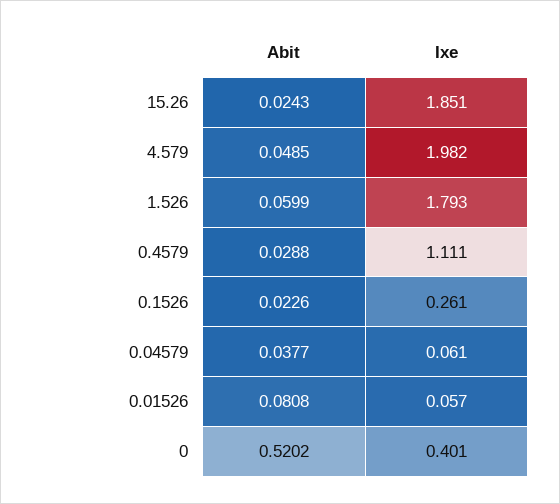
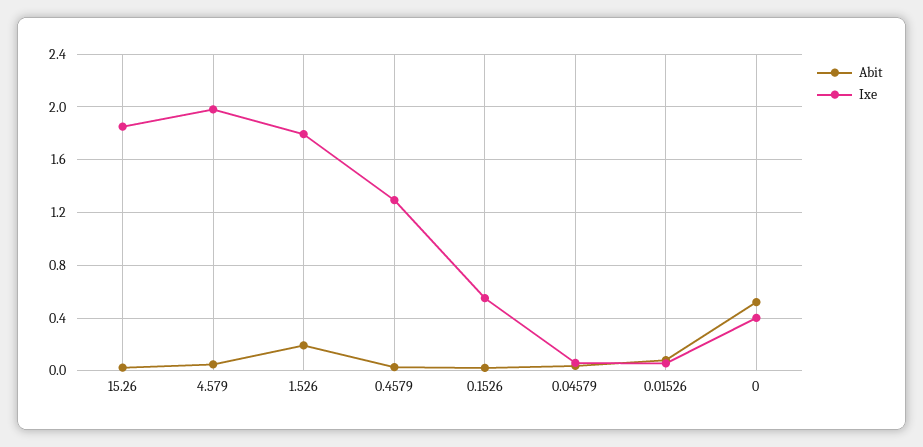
  {
    "Abit": {
      "15.26": 0.0243,
      "4.579": 0.0485,
-     "1.526": 0.0599,
+     "1.526": 0.2,
      "0.4579": 0.0288,
      "0.1526": 0.0226,
      "0.04579": 0.0377,
      "0.01526": 0.0808,
      "0": 0.5202
    },
    "Ixe": {
      "15.26": 1.851,
      "4.579": 1.982,
      "1.526": 1.793,
-     "0.4579": 1.111,
+     "0.4579": 1.3,
-     "0.1526": 0.261,
+     "0.1526": 0.55,
      "0.04579": 0.061,
      "0.01526": 0.057,
      "0": 0.401
    }
  }

